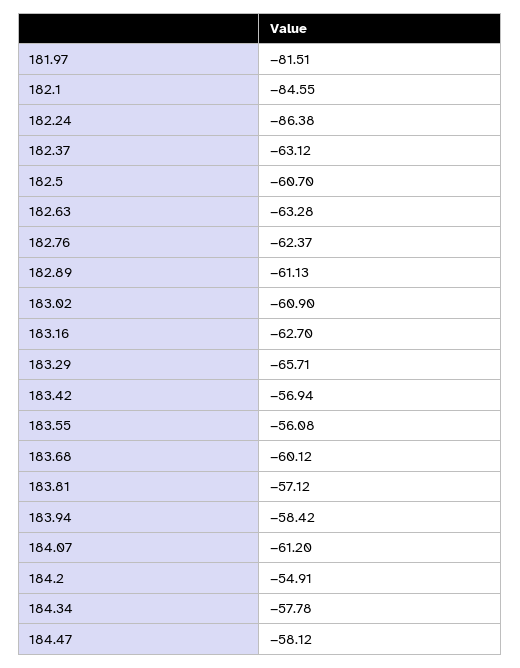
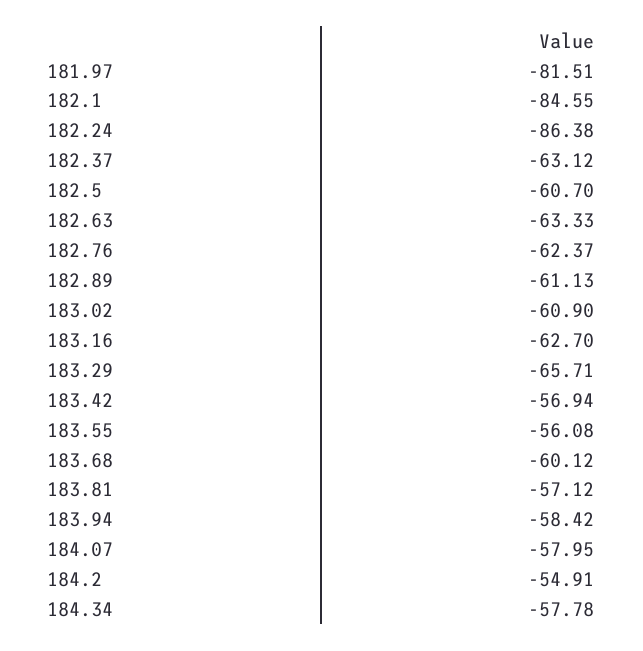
  {
    "181.97": -81.51,
    "182.1": -84.55,
    "182.24": -86.38,
    "182.37": -63.12,
    "182.5": -60.7,
-   "182.63": -63.28,
+   "182.63": -63.33,
    "182.76": -62.37,
    "182.89": -61.13,
    "183.02": -60.9,
    "183.16": -62.7,
    "183.29": -65.71,
    "183.42": -56.94,
    "183.55": -56.08,
    "183.68": -60.12,
    "183.81": -57.12,
    "183.94": -58.42,
-   "184.07": -61.2,
+   "184.07": -57.95,
    "184.2": -54.91,
-   "184.34": -57.78,
+   "184.34": -57.78
-   "184.47": -58.12
  }

